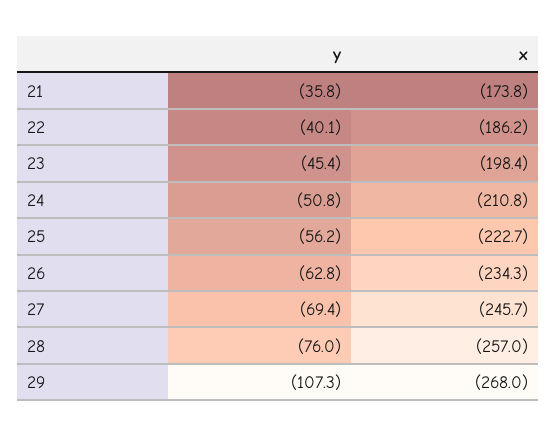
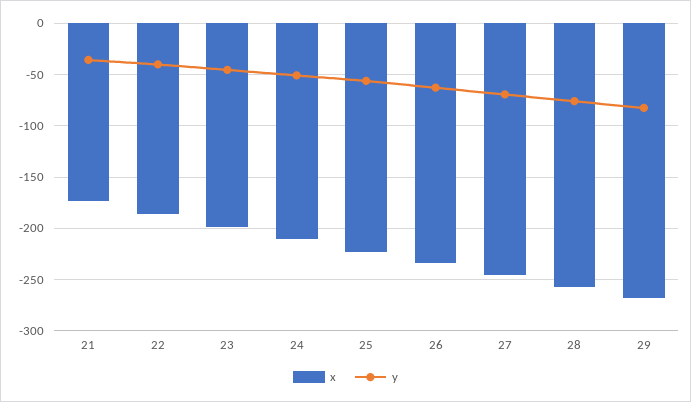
  {
    "y": {
      "21": -35.8,
      "22": -40.1,
      "23": -45.4,
      "24": -50.8,
      "25": -56.2,
      "26": -62.8,
      "27": -69.4,
      "28": -76,
-     "29": -107.3
+     "29": -80
    },
    "x": {
      "21": -173.8,
      "22": -186.2,
      "23": -198.4,
      "24": -210.8,
      "25": -222.7,
      "26": -234.3,
      "27": -245.7,
      "28": -257,
      "29": -268
    }
  }

